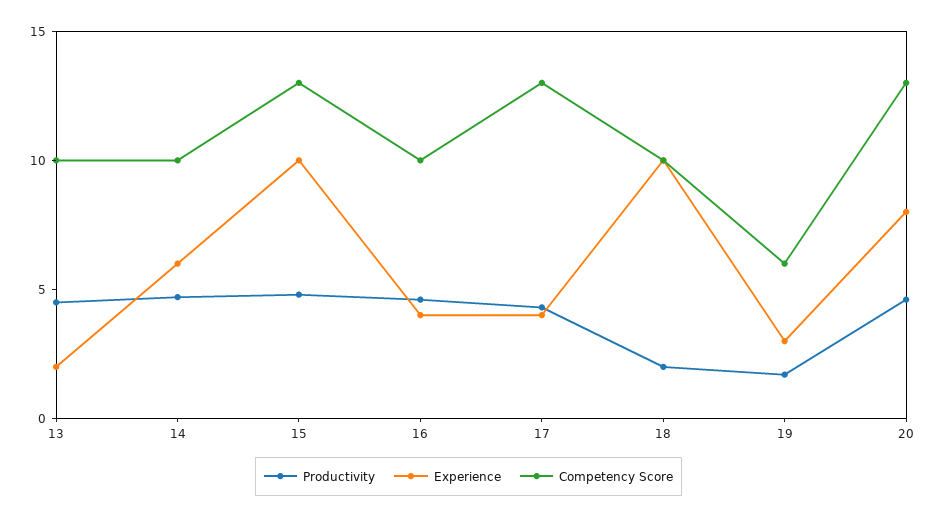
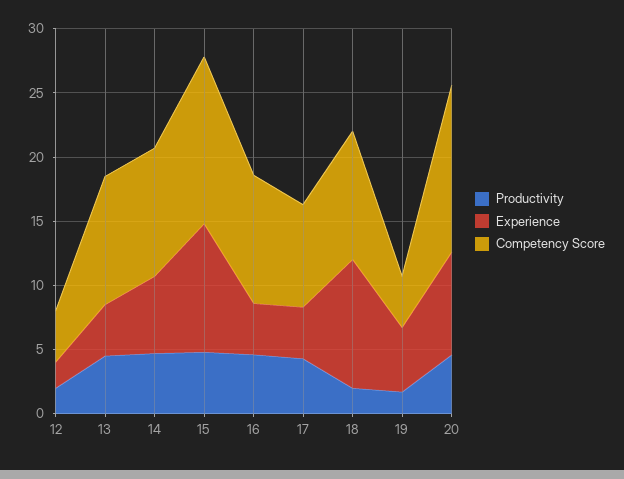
  {
    "Productivity": {
      "13": 5,
      "14": 5,
      "15": 5,
      "16": 5,
      "17": 4,
      "18": 2,
      "19": 2,
-     "20": 5
+     "20": 5,
+     "12": 2
    },
    "Experience": {
-     "13": 2,
+     "13": 4,
      "14": 6,
      "15": 10,
      "16": 4,
      "17": 4,
      "18": 10,
-     "19": 3,
+     "19": 5,
-     "20": 8
+     "20": 8,
+     "12": 2
    },
    "Competency Score": {
      "13": 10,
      "14": 10,
      "15": 13,
      "16": 10,
-     "17": 13,
+     "17": 8,
      "18": 10,
-     "19": 6,
+     "19": 4,
-     "20": 13
+     "20": 13,
+     "12": 4
    }
  }

